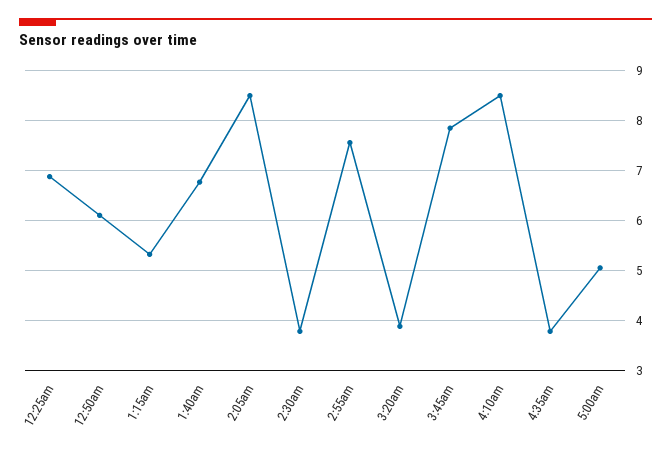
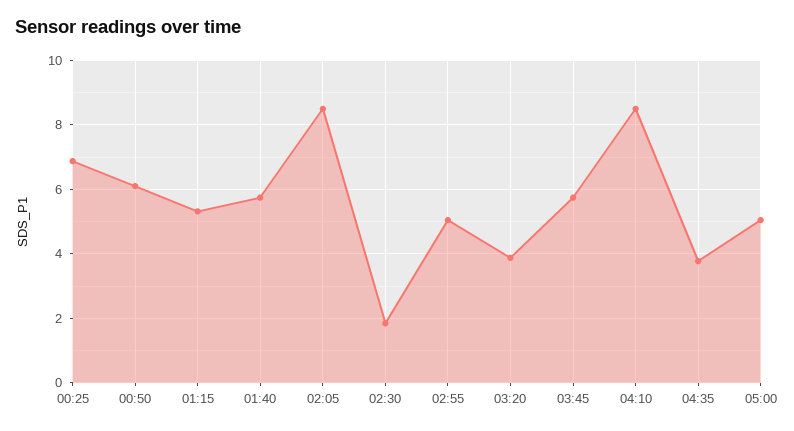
  {
    "12:25am": 6.8,
    "12:50am": 6.2,
    "1:15am": 5.4,
-   "1:40am": 6.8,
+   "1:40am": 5.8,
    "2:05am": 8.6,
-   "2:30am": 3.8,
+   "2:30am": 1.8,
-   "2:55am": 7.6,
+   "2:55am": 5,
    "3:20am": 3.8,
-   "3:45am": 7.8,
+   "3:45am": 5.8,
    "4:10am": 8.6,
    "4:35am": 3.8,
    "5:00am": 5
  }

